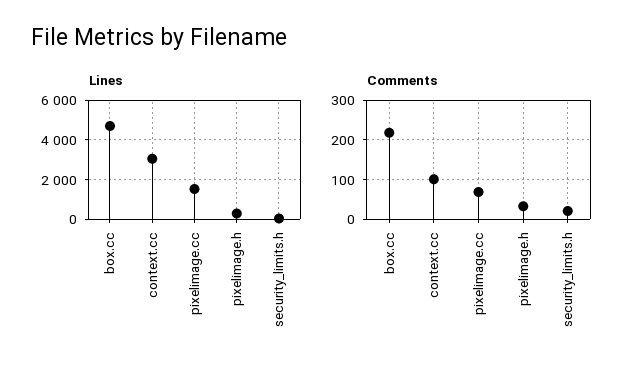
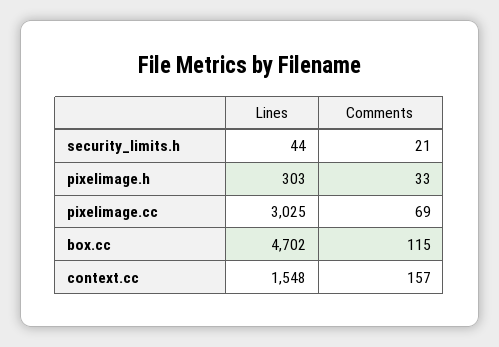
  {
    "Lines": {
      "box.cc": 4702,
-     "context.cc": 3000,
+     "context.cc": 1548,
-     "pixelimage.cc": 1500,
+     "pixelimage.cc": 3025,
      "pixelimage.h": 303,
      "security_limits.h": 44
    },
    "Comments": {
-     "box.cc": 220,
+     "box.cc": 115,
-     "context.cc": 100,
+     "context.cc": 157,
      "pixelimage.cc": 69,
      "pixelimage.h": 33,
      "security_limits.h": 21
    }
  }

